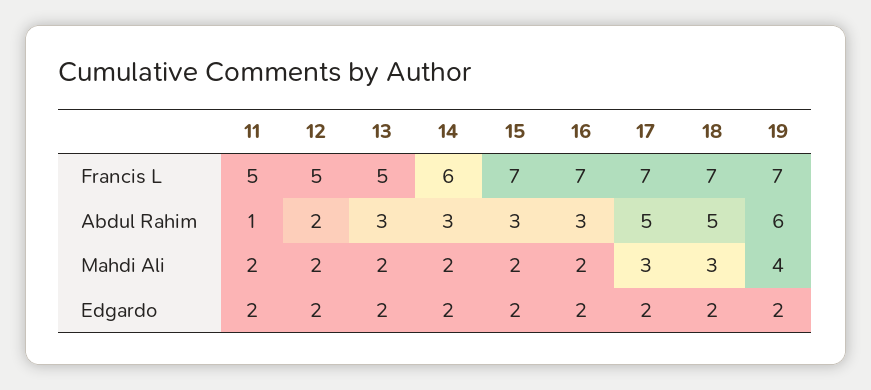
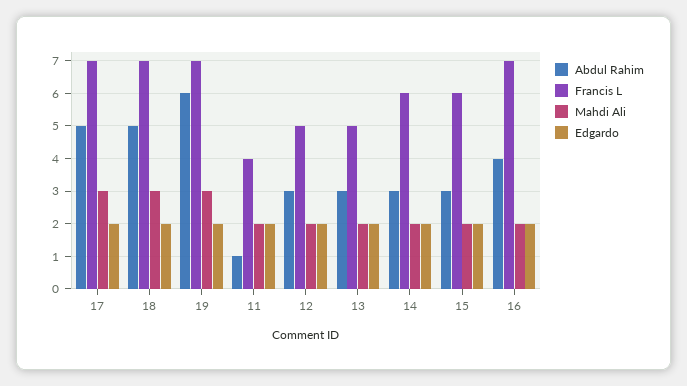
  {
    "Francis L": {
-     "11": 5,
+     "11": 4,
      "12": 5,
      "13": 5,
      "14": 6,
-     "15": 7,
+     "15": 6,
      "16": 7,
      "17": 7,
      "18": 7,
      "19": 7
    },
    "Abdul Rahim": {
      "11": 1,
-     "12": 2,
+     "12": 3,
      "13": 3,
      "14": 3,
      "15": 3,
-     "16": 3,
+     "16": 4,
      "17": 5,
      "18": 5,
      "19": 6
    },
    "Mahdi Ali": {
      "11": 2,
      "12": 2,
      "13": 2,
      "14": 2,
      "15": 2,
      "16": 2,
      "17": 3,
      "18": 3,
-     "19": 4
+     "19": 3
    },
    "Edgardo": {
      "11": 2,
      "12": 2,
      "13": 2,
      "14": 2,
      "15": 2,
      "16": 2,
      "17": 2,
      "18": 2,
      "19": 2
    }
  }

